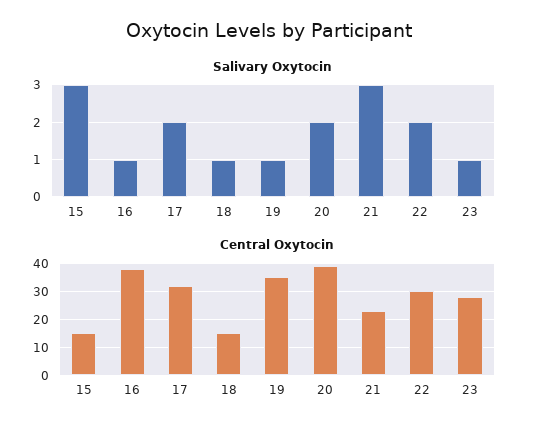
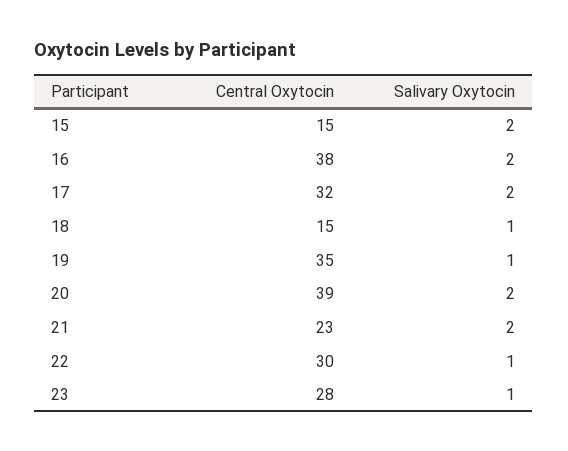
  {
    "Salivary Oxytocin": {
-     "15": 3,
+     "15": 2,
-     "16": 1,
+     "16": 2,
      "17": 2,
      "18": 1,
      "19": 1,
      "20": 2,
-     "21": 3,
+     "21": 2,
-     "22": 2,
+     "22": 1,
      "23": 1
    },
    "Central Oxytocin": {
      "15": 15,
      "16": 38,
      "17": 32,
      "18": 15,
      "19": 35,
      "20": 39,
      "21": 23,
      "22": 30,
      "23": 28
    }
  }

